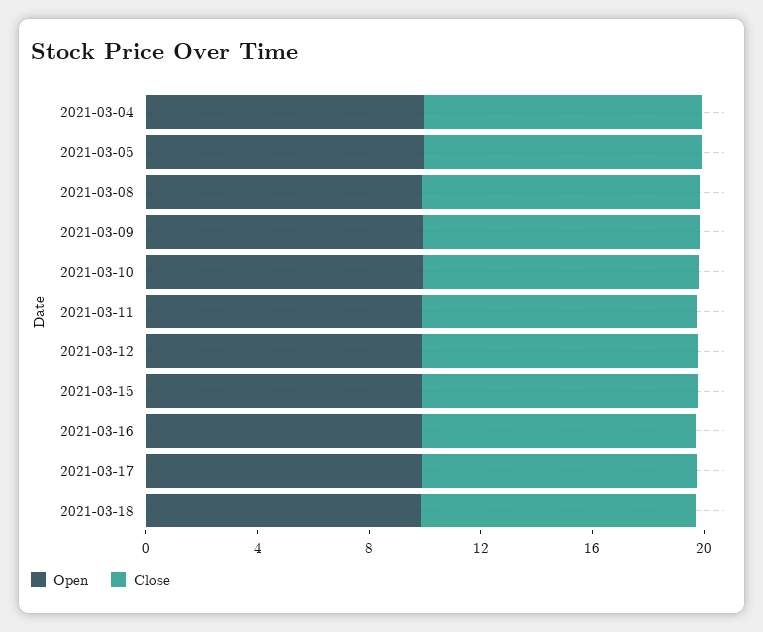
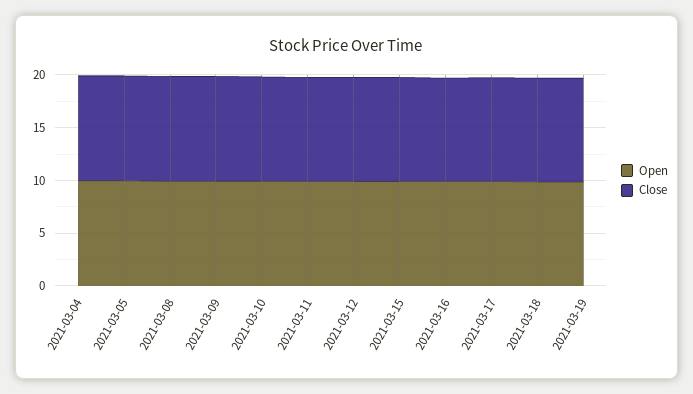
  {
    "Open": {
      "2021-03-04": 10,
      "2021-03-05": 10,
      "2021-03-08": 10,
      "2021-03-09": 10,
      "2021-03-10": 10,
      "2021-03-11": 10,
      "2021-03-12": 10,
      "2021-03-15": 10,
      "2021-03-16": 10,
      "2021-03-17": 10,
-     "2021-03-18": 10
+     "2021-03-18": 10,
+     "2021-03-19": 10
    },
    "Close": {
      "2021-03-04": 10,
      "2021-03-05": 10,
      "2021-03-08": 10,
      "2021-03-09": 10,
      "2021-03-10": 10,
      "2021-03-11": 10,
      "2021-03-12": 10,
      "2021-03-15": 10,
      "2021-03-16": 10,
      "2021-03-17": 10,
-     "2021-03-18": 10
+     "2021-03-18": 10,
+     "2021-03-19": 10
    }
  }

